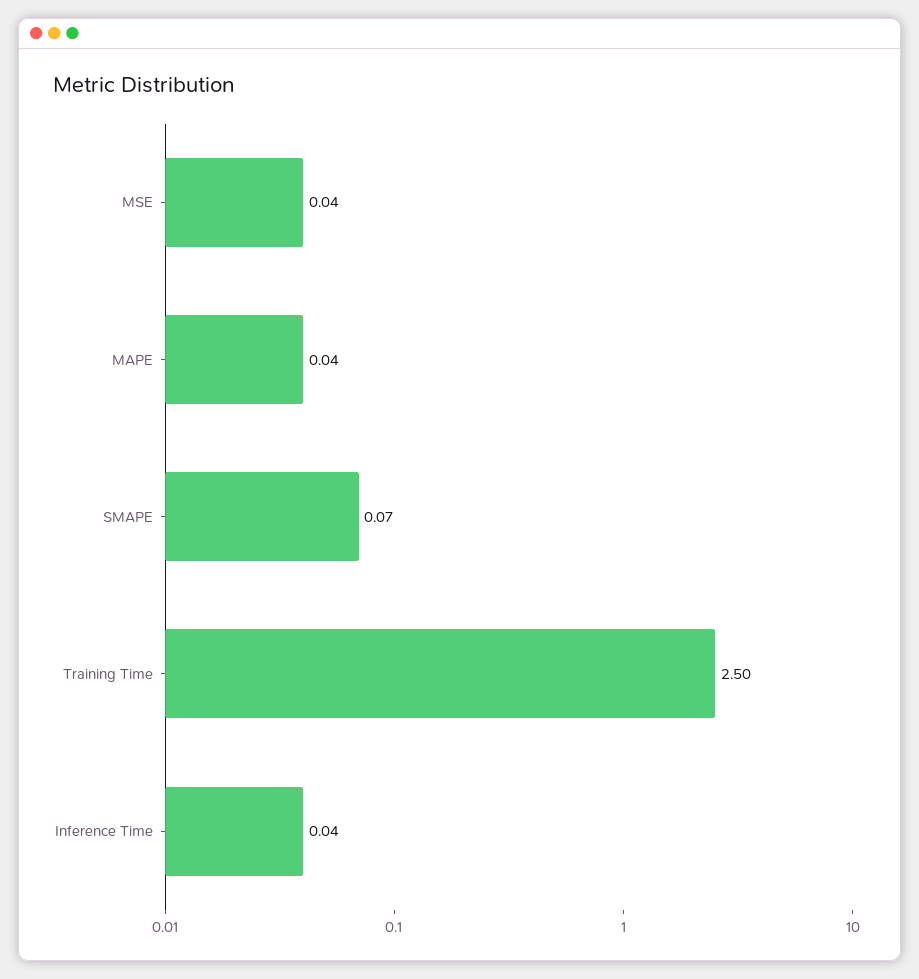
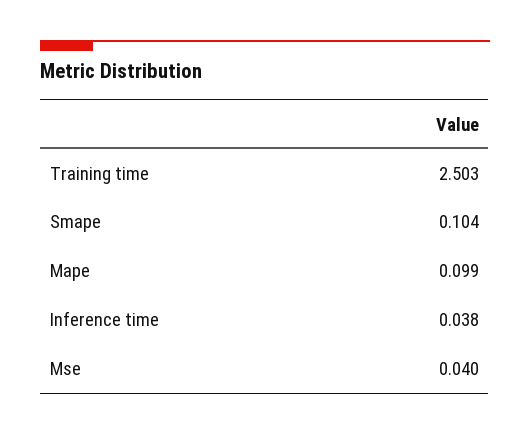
  {
    "MSE": 0.04,
-   "MAPE": 0.04,
+   "MAPE": 0.099,
-   "SMAPE": 0.07,
+   "SMAPE": 0.104,
    "Training Time": 2.503,
    "Inference Time": 0.038
  }

